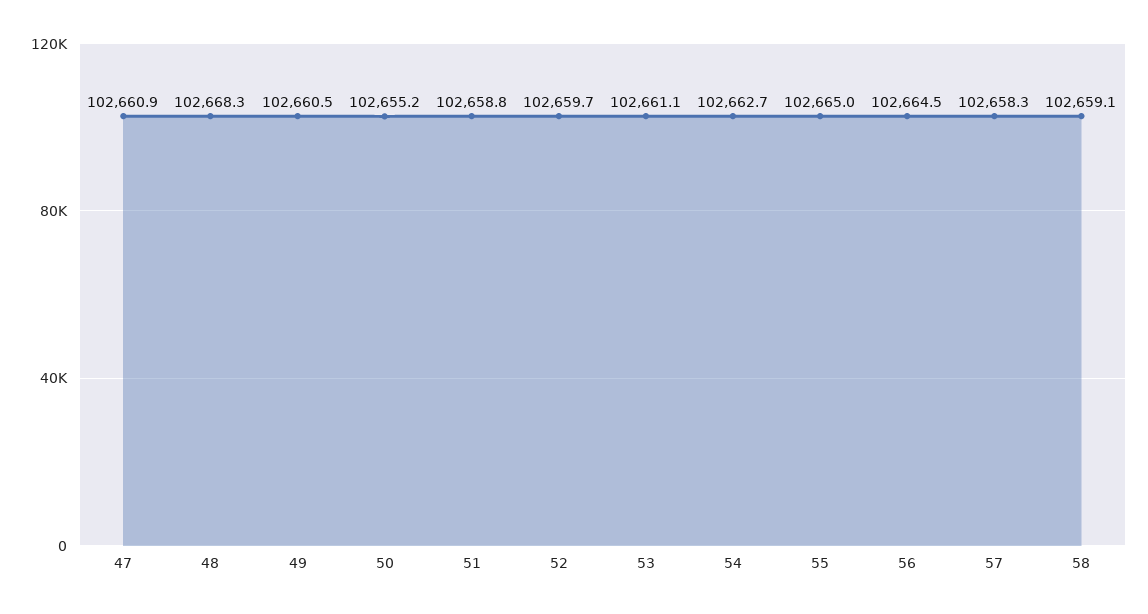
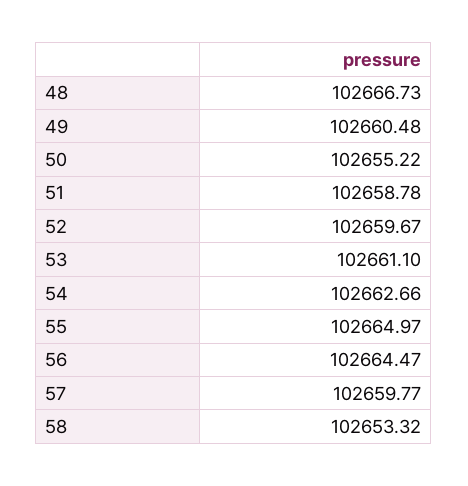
  {
-   "47": 102660.9,
-   "48": 102668.3,
+   "48": 102666.73,
    "49": 102660.48,
    "50": 102655.22,
    "51": 102658.78,
    "52": 102659.67,
    "53": 102661.1,
    "54": 102662.66,
    "55": 102664.97,
    "56": 102664.47,
-   "57": 102658.3,
+   "57": 102659.77,
-   "58": 102659.1
+   "58": 102653.32
  }

